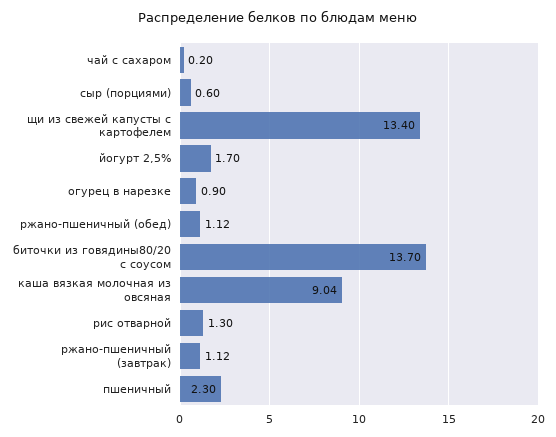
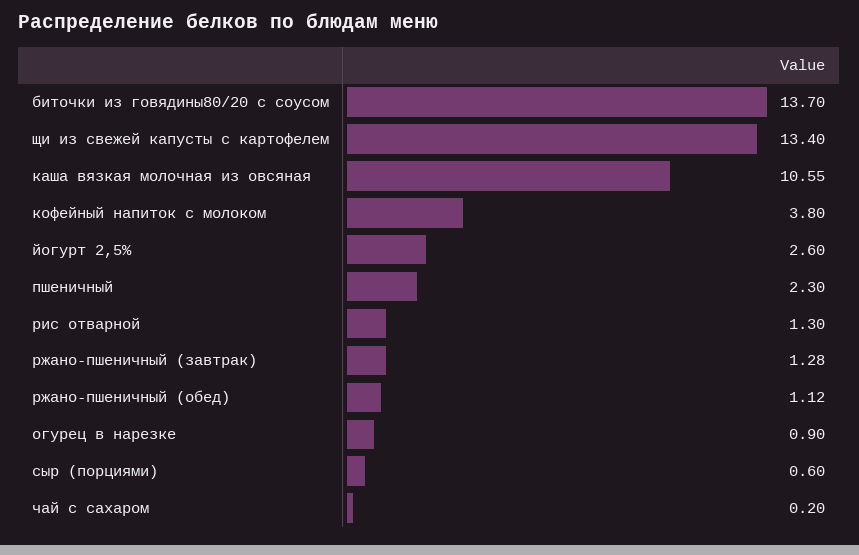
  {
    "чай с сахаром": 0.2,
    "сыр (порциями)": 0.6,
    "щи из свежей капусты с картофелем": 13.4,
-   "йогурт 2,5%": 1.7,
+   "йогурт 2,5%": 2.6,
    "огурец в нарезке": 0.9,
    "ржано-пшеничный (обед)": 1.12,
    "биточки из говядины80/20 с соусом": 13.7,
-   "каша вязкая молочная из овсяная": 9.04,
+   "каша вязкая молочная из овсяная": 10.55,
    "рис отварной": 1.3,
-   "ржано-пшеничный (завтрак)": 1.12,
+   "ржано-пшеничный (завтрак)": 1.28,
-   "пшеничный": 2.3
+   "пшеничный": 2.3,
+   "кофейный напиток с молоком": 3.8
  }

